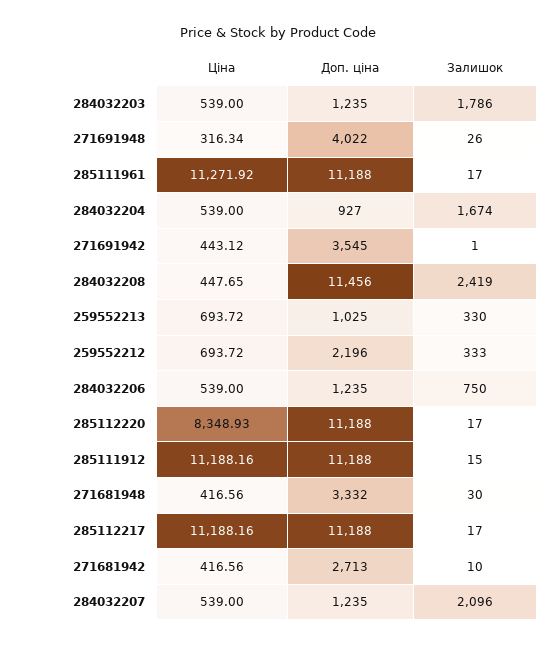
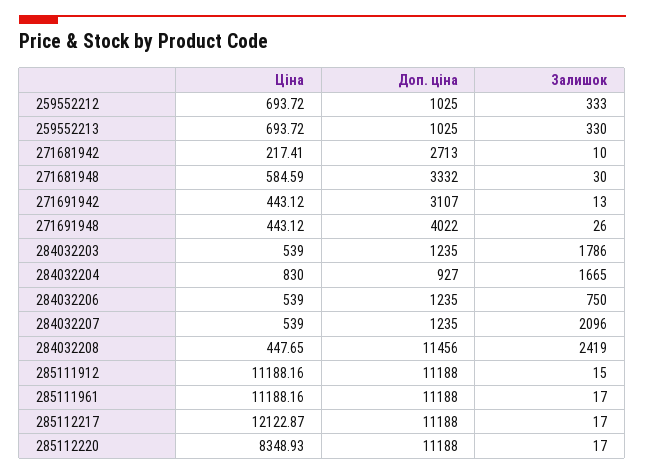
  {
    "Ціна": {
      "284032203": 539,
-     "271691948": 316.34,
+     "271691948": 443.12,
-     "285111961": 11271.92,
+     "285111961": 11188.16,
-     "284032204": 539,
+     "284032204": 830,
      "271691942": 443.12,
      "284032208": 447.65,
      "259552213": 693.72,
      "259552212": 693.72,
      "284032206": 539,
      "285112220": 8348.93,
      "285111912": 11188.16,
-     "271681948": 416.56,
+     "271681948": 584.59,
-     "285112217": 11188.16,
+     "285112217": 12122.87,
-     "271681942": 416.56,
+     "271681942": 217.41,
      "284032207": 539
    },
    "Доп. ціна": {
      "284032203": 1235,
      "271691948": 4022,
      "285111961": 11188,
      "284032204": 927,
-     "271691942": 3545,
+     "271691942": 3107,
      "284032208": 11456,
      "259552213": 1025,
-     "259552212": 2196,
+     "259552212": 1025,
      "284032206": 1235,
      "285112220": 11188,
      "285111912": 11188,
      "271681948": 3332,
      "285112217": 11188,
      "271681942": 2713,
      "284032207": 1235
    },
    "Залишок": {
      "284032203": 1786,
      "271691948": 26,
      "285111961": 17,
-     "284032204": 1674,
+     "284032204": 1665,
-     "271691942": 1,
+     "271691942": 13,
      "284032208": 2419,
      "259552213": 330,
      "259552212": 333,
      "284032206": 750,
      "285112220": 17,
      "285111912": 15,
      "271681948": 30,
      "285112217": 17,
      "271681942": 10,
      "284032207": 2096
    }
  }

